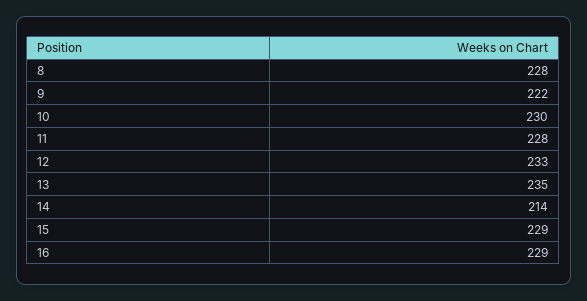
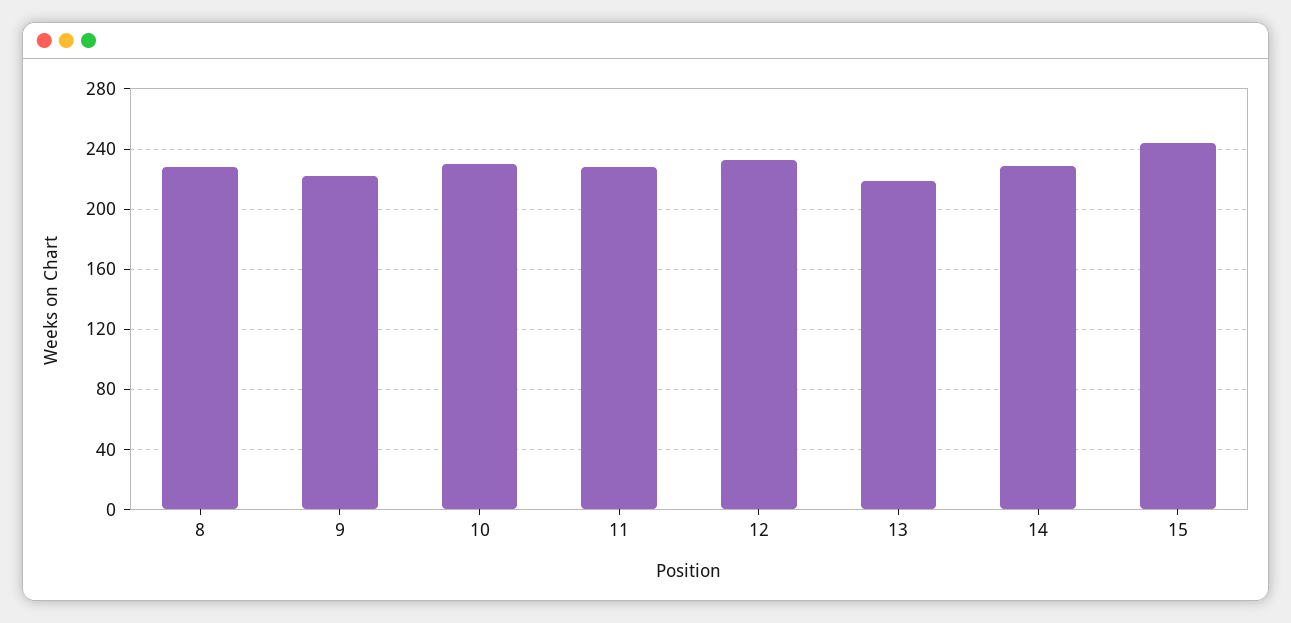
  {
    "8": 228,
    "9": 222,
    "10": 230,
    "11": 228,
    "12": 233,
-   "13": 235,
+   "13": 220,
-   "14": 214,
+   "14": 230,
-   "15": 229,
+   "15": 245
-   "16": 229
  }

